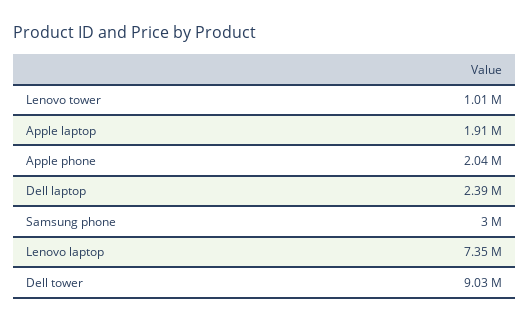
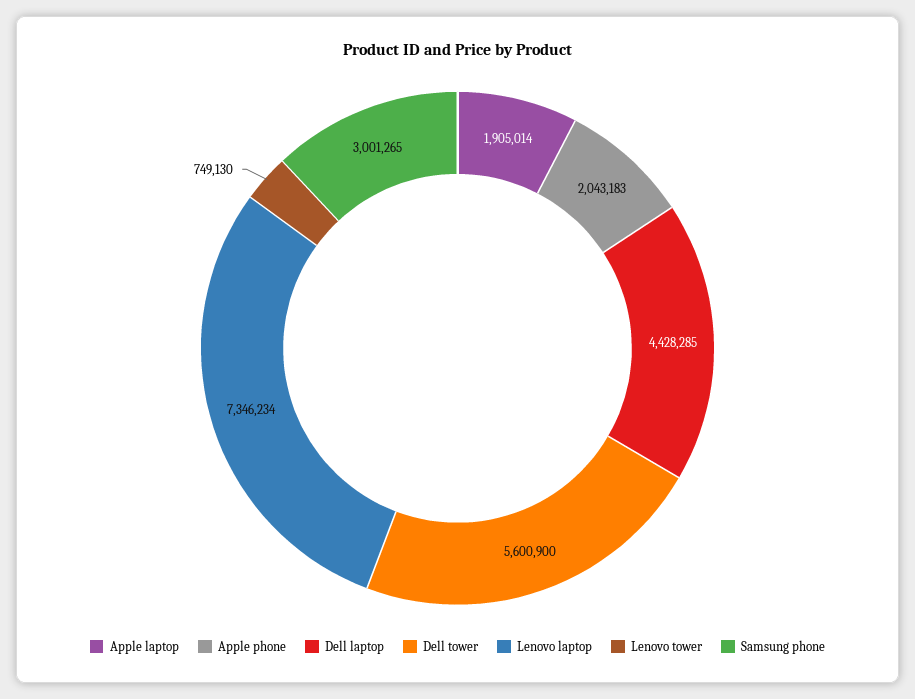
  {
-   "Lenovo tower": 1010000,
+   "Lenovo tower": 749130,
    "Apple laptop": 1905014,
    "Apple phone": 2043183,
-   "Dell laptop": 2390000,
+   "Dell laptop": 4428285,
    "Samsung phone": 3001265,
    "Lenovo laptop": 7346234,
-   "Dell tower": 9030000
+   "Dell tower": 5600900
  }

